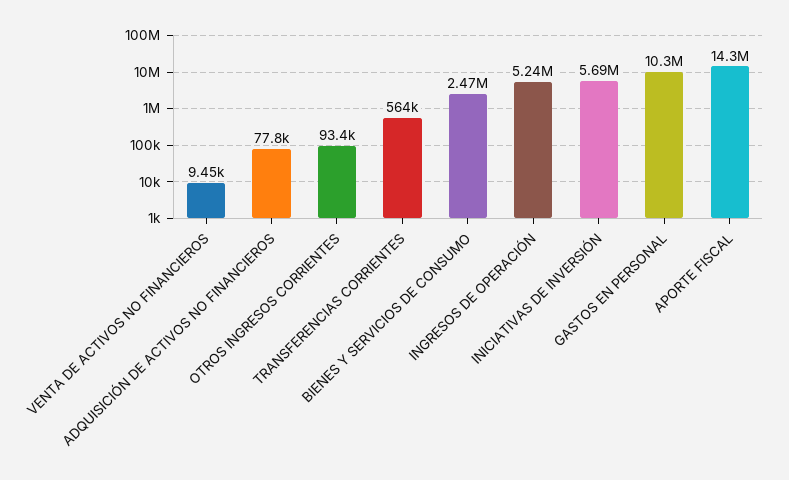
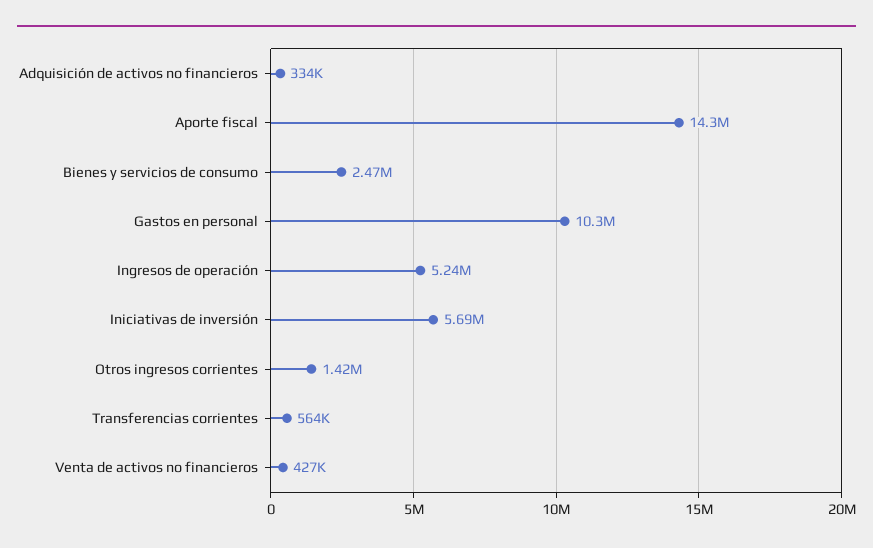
  {
-   "VENTA DE ACTIVOS NO FINANCIEROS": 9450,
+   "VENTA DE ACTIVOS NO FINANCIEROS": 427000,
-   "ADQUISICIÓN DE ACTIVOS NO FINANCIEROS": 77800,
+   "ADQUISICIÓN DE ACTIVOS NO FINANCIEROS": 334000,
-   "OTROS INGRESOS CORRIENTES": 93400,
+   "OTROS INGRESOS CORRIENTES": 1420000,
    "TRANSFERENCIAS CORRIENTES": 564000,
    "BIENES Y SERVICIOS DE CONSUMO": 2470000,
    "INGRESOS DE OPERACIÓN": 5240000,
    "INICIATIVAS DE INVERSIÓN": 5690000,
    "GASTOS EN PERSONAL": 10300000,
    "APORTE FISCAL": 14300000
  }

